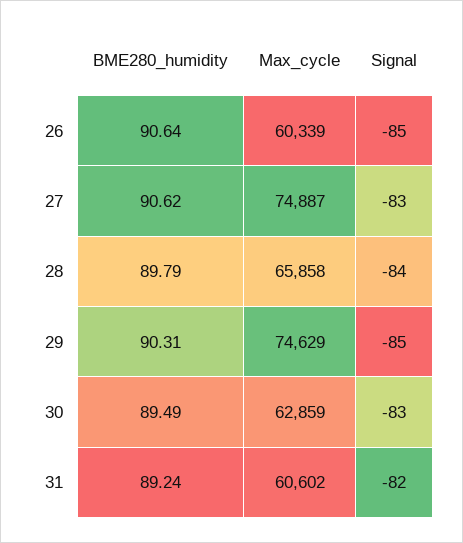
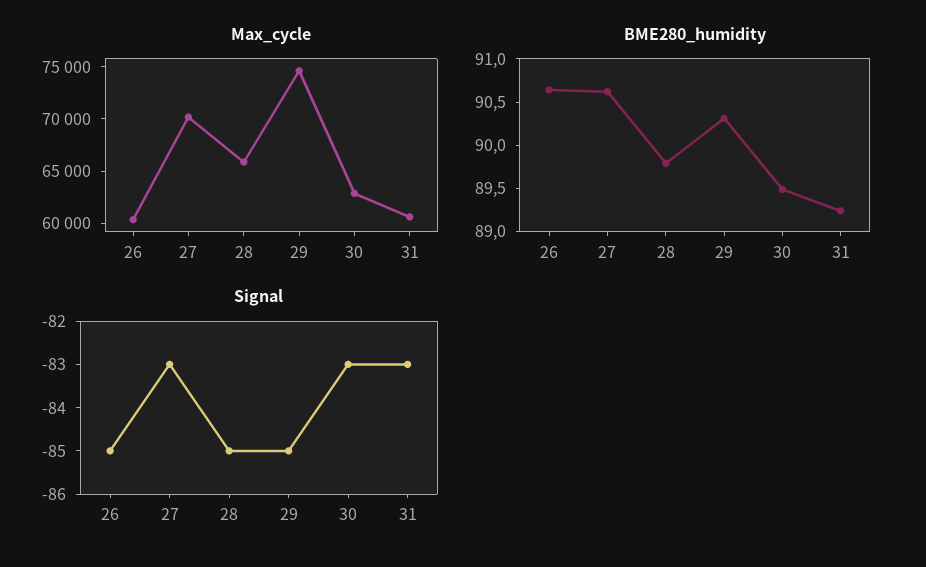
  {
    "BME280_humidity": {
      "26": 90.64,
      "27": 90.62,
      "28": 89.79,
      "29": 90.31,
      "30": 89.49,
      "31": 89.24
    },
    "Max_cycle": {
      "26": 60339,
-     "27": 74887,
+     "27": 70000,
      "28": 65858,
      "29": 74629,
      "30": 62859,
      "31": 60602
    },
    "Signal": {
      "26": -85,
      "27": -83,
-     "28": -84,
+     "28": -85,
      "29": -85,
      "30": -83,
-     "31": -82
+     "31": -83
    }
  }

